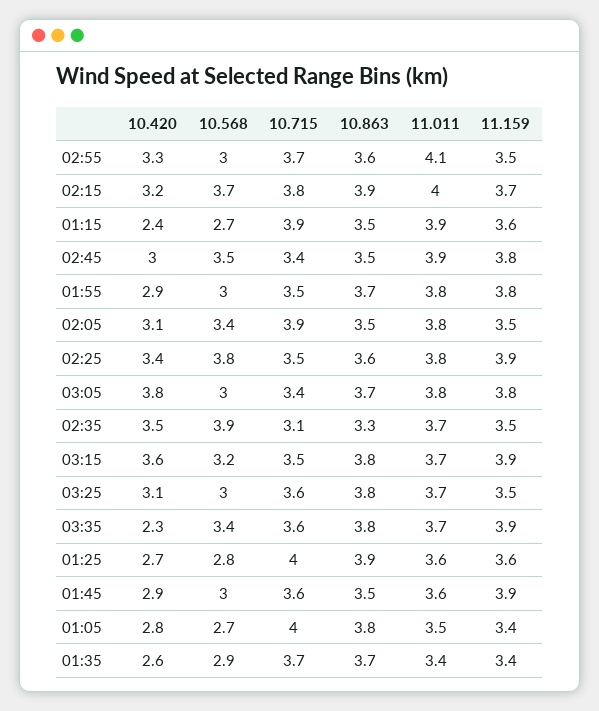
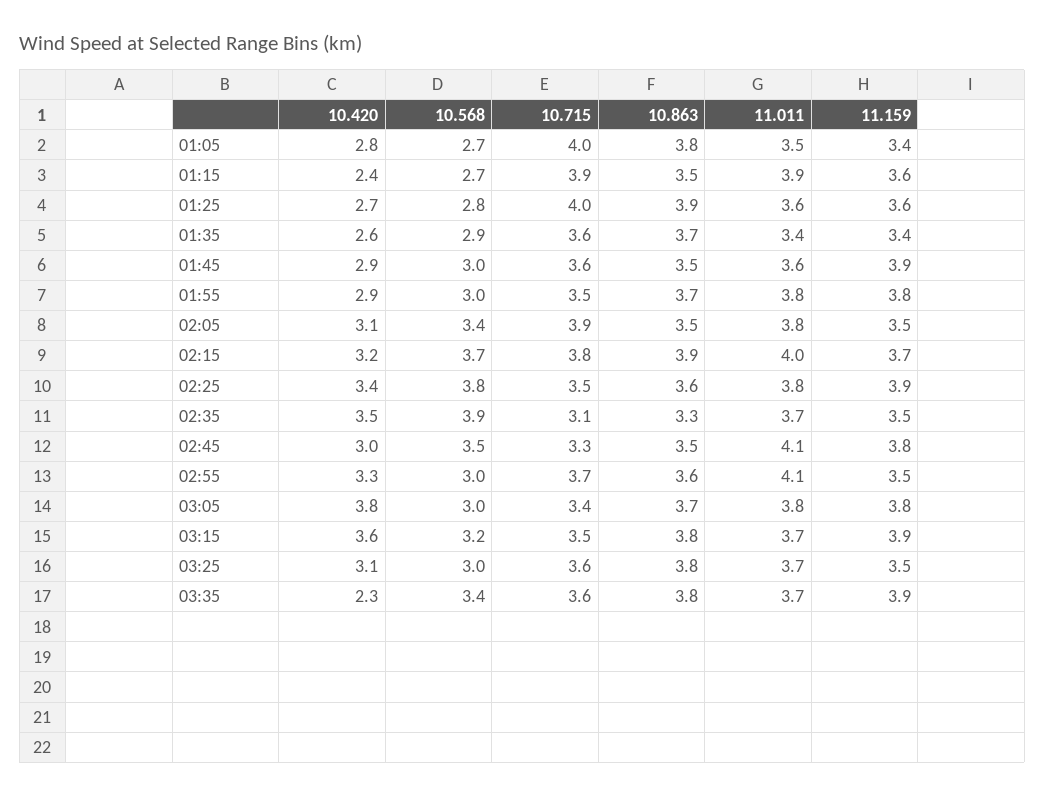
  {
    "10.420": {
      "02:55": 3.3,
      "02:15": 3.2,
      "01:15": 2.4,
      "02:45": 3,
      "01:55": 2.9,
      "02:05": 3.1,
      "02:25": 3.4,
      "03:05": 3.8,
      "02:35": 3.5,
      "03:15": 3.6,
      "03:25": 3.1,
      "03:35": 2.3,
      "01:25": 2.7,
      "01:45": 2.9,
      "01:05": 2.8,
      "01:35": 2.6
    },
    "10.568": {
      "02:55": 3,
      "02:15": 3.7,
      "01:15": 2.7,
      "02:45": 3.5,
      "01:55": 3,
      "02:05": 3.4,
      "02:25": 3.8,
      "03:05": 3,
      "02:35": 3.9,
      "03:15": 3.2,
      "03:25": 3,
      "03:35": 3.4,
      "01:25": 2.8,
      "01:45": 3,
      "01:05": 2.7,
      "01:35": 2.9
    },
    "10.715": {
      "02:55": 3.7,
      "02:15": 3.8,
      "01:15": 3.9,
-     "02:45": 3.4,
+     "02:45": 3.3,
      "01:55": 3.5,
      "02:05": 3.9,
      "02:25": 3.5,
      "03:05": 3.4,
      "02:35": 3.1,
      "03:15": 3.5,
      "03:25": 3.6,
      "03:35": 3.6,
      "01:25": 4,
      "01:45": 3.6,
      "01:05": 4,
-     "01:35": 3.7
+     "01:35": 3.6
    },
    "10.863": {
      "02:55": 3.6,
      "02:15": 3.9,
      "01:15": 3.5,
      "02:45": 3.5,
      "01:55": 3.7,
      "02:05": 3.5,
      "02:25": 3.6,
      "03:05": 3.7,
      "02:35": 3.3,
      "03:15": 3.8,
      "03:25": 3.8,
      "03:35": 3.8,
      "01:25": 3.9,
      "01:45": 3.5,
      "01:05": 3.8,
      "01:35": 3.7
    },
    "11.011": {
      "02:55": 4.1,
      "02:15": 4,
      "01:15": 3.9,
-     "02:45": 3.9,
+     "02:45": 4.1,
      "01:55": 3.8,
      "02:05": 3.8,
      "02:25": 3.8,
      "03:05": 3.8,
      "02:35": 3.7,
      "03:15": 3.7,
      "03:25": 3.7,
      "03:35": 3.7,
      "01:25": 3.6,
      "01:45": 3.6,
      "01:05": 3.5,
      "01:35": 3.4
    },
    "11.159": {
      "02:55": 3.5,
      "02:15": 3.7,
      "01:15": 3.6,
      "02:45": 3.8,
      "01:55": 3.8,
      "02:05": 3.5,
      "02:25": 3.9,
      "03:05": 3.8,
      "02:35": 3.5,
      "03:15": 3.9,
      "03:25": 3.5,
      "03:35": 3.9,
      "01:25": 3.6,
      "01:45": 3.9,
      "01:05": 3.4,
      "01:35": 3.4
    }
  }

